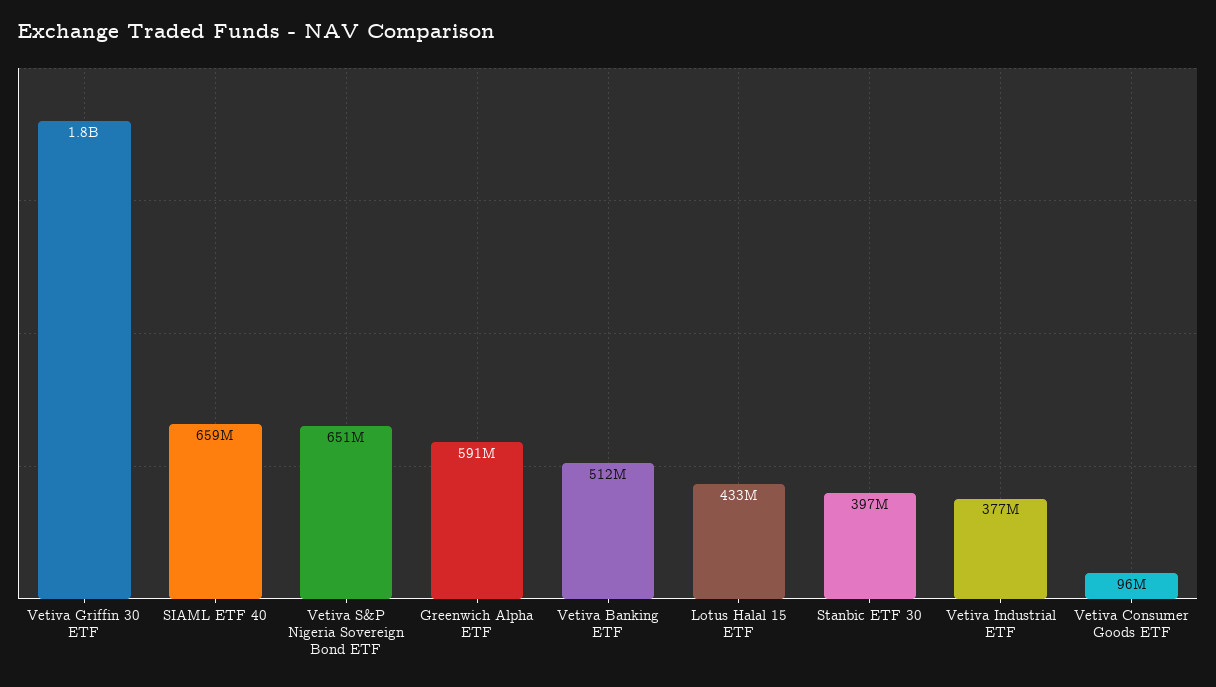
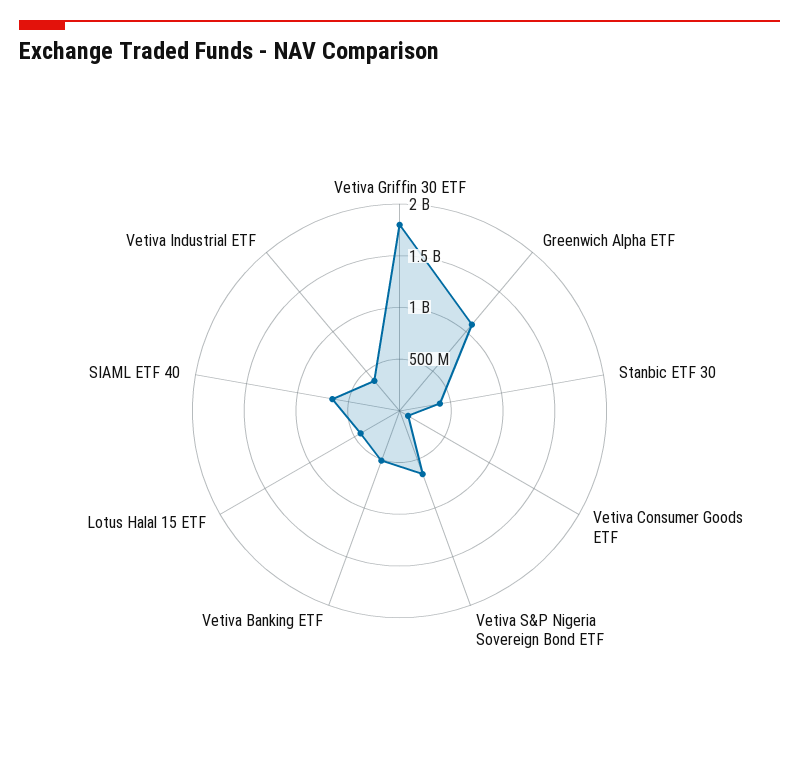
  {
    "Vetiva Griffin 30 ETF": 1800000000,
    "SIAML ETF 40": 659000000,
    "Vetiva S&P Nigeria Sovereign Bond ETF": 651000000,
-   "Greenwich Alpha ETF": 591000000,
+   "Greenwich Alpha ETF": 1100000000,
    "Vetiva Banking ETF": 512000000,
    "Lotus Halal 15 ETF": 433000000,
    "Stanbic ETF 30": 397000000,
    "Vetiva Industrial ETF": 377000000,
    "Vetiva Consumer Goods ETF": 96000000
  }

